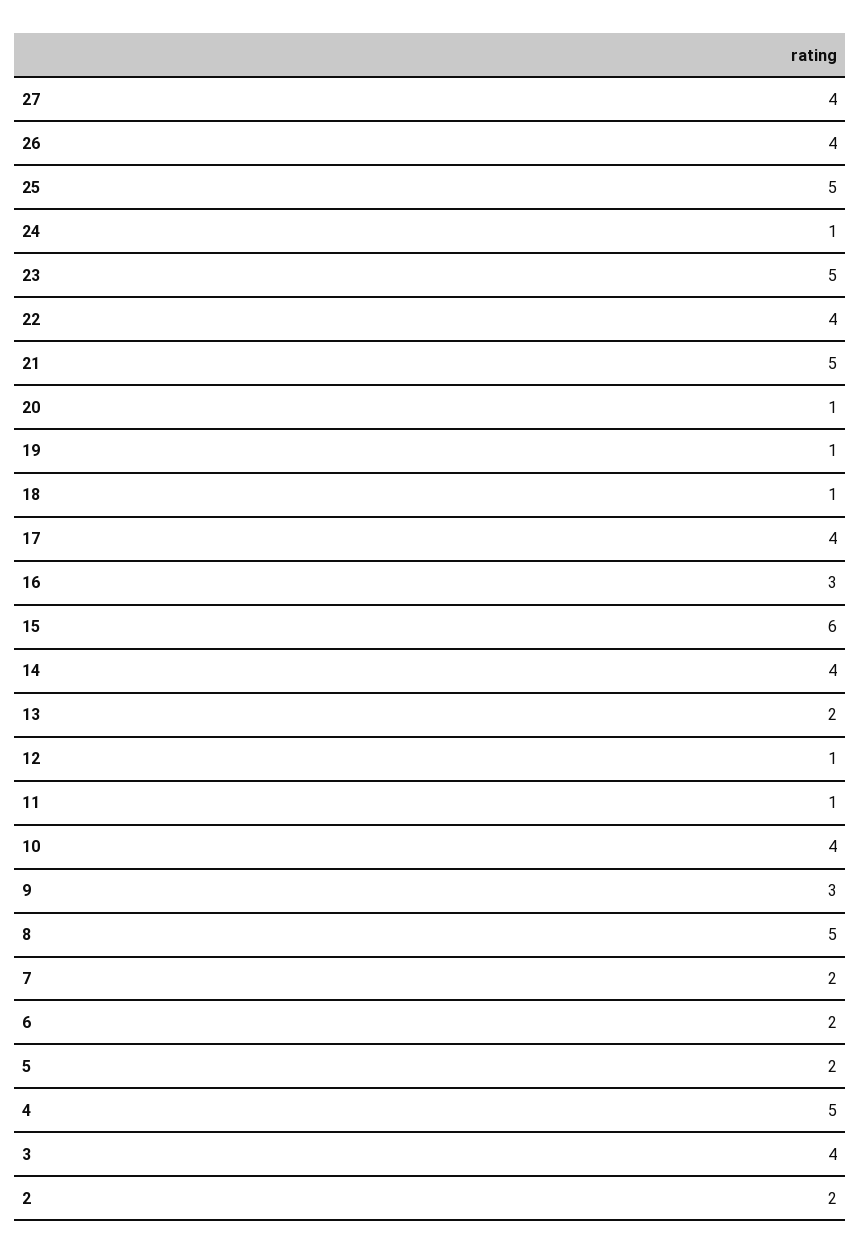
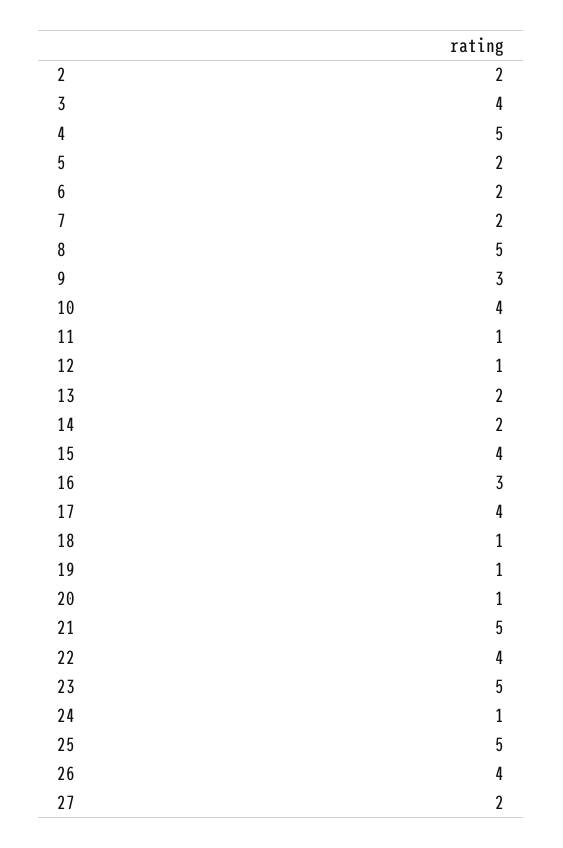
  {
-   "27": 4,
+   "27": 2,
    "26": 4,
    "25": 5,
    "24": 1,
    "23": 5,
    "22": 4,
    "21": 5,
    "20": 1,
    "19": 1,
    "18": 1,
    "17": 4,
    "16": 3,
-   "15": 6,
+   "15": 4,
-   "14": 4,
+   "14": 2,
    "13": 2,
    "12": 1,
    "11": 1,
    "10": 4,
    "9": 3,
    "8": 5,
    "7": 2,
    "6": 2,
    "5": 2,
    "4": 5,
    "3": 4,
    "2": 2
  }

